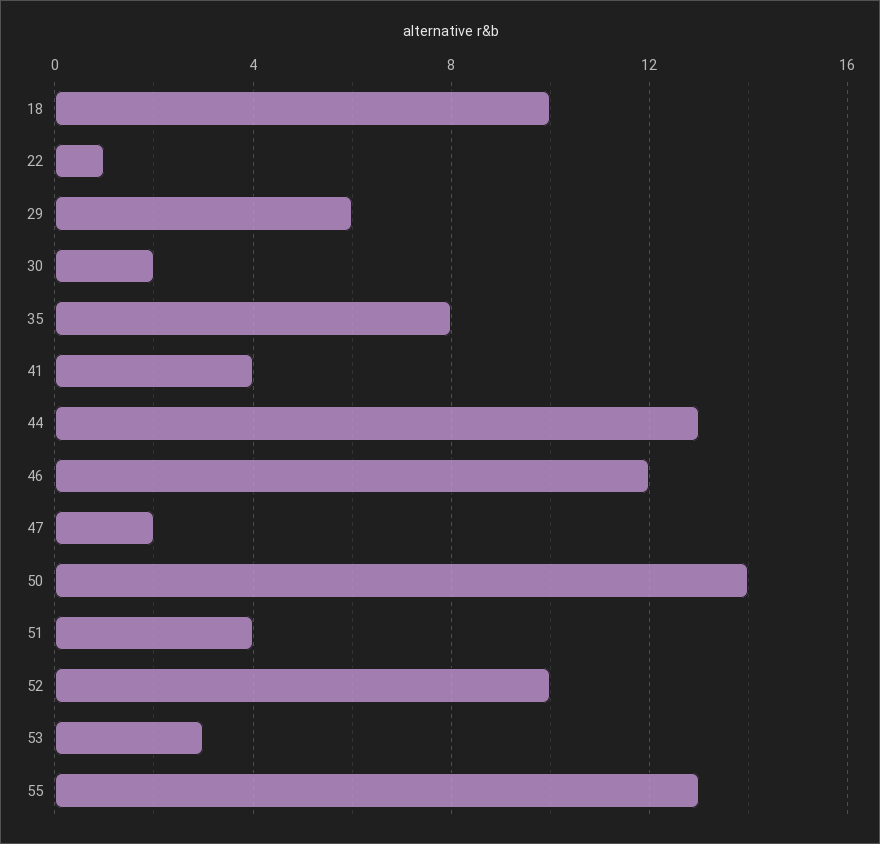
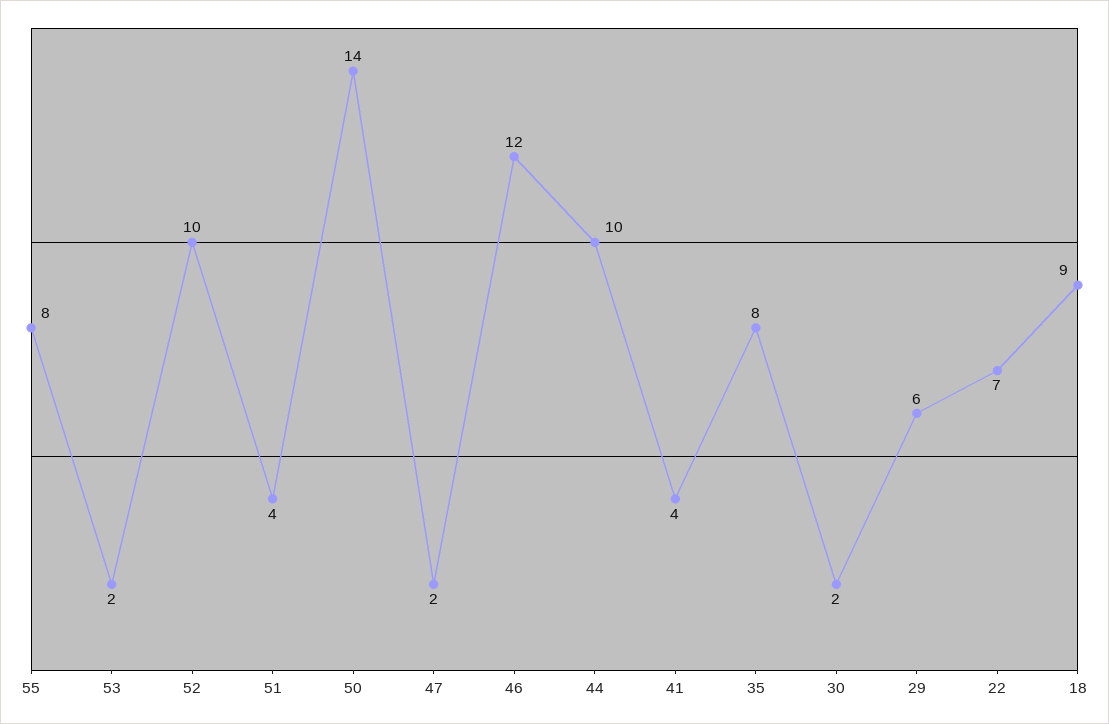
  {
-   "18": 10,
+   "18": 9,
-   "22": 1,
+   "22": 7,
    "29": 6,
    "30": 2,
    "35": 8,
    "41": 4,
-   "44": 13,
+   "44": 10,
    "46": 12,
    "47": 2,
    "50": 14,
    "51": 4,
    "52": 10,
-   "53": 3,
+   "53": 2,
-   "55": 13
+   "55": 8
  }

